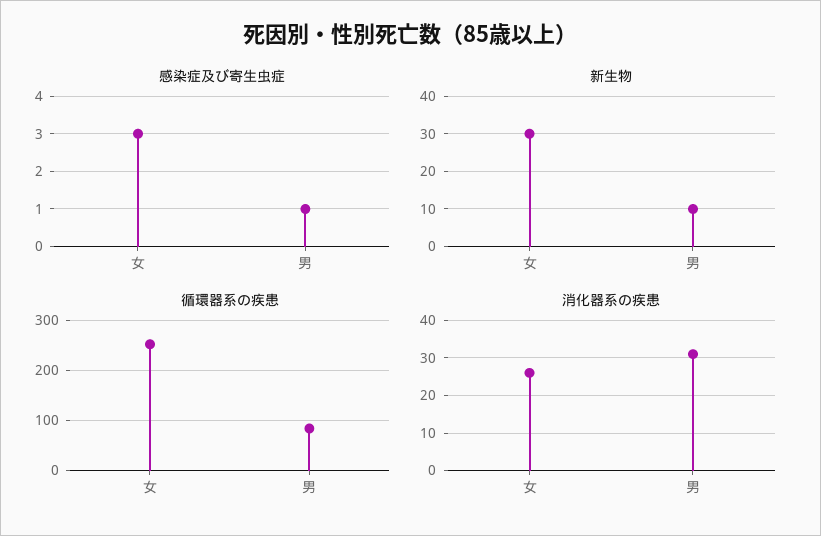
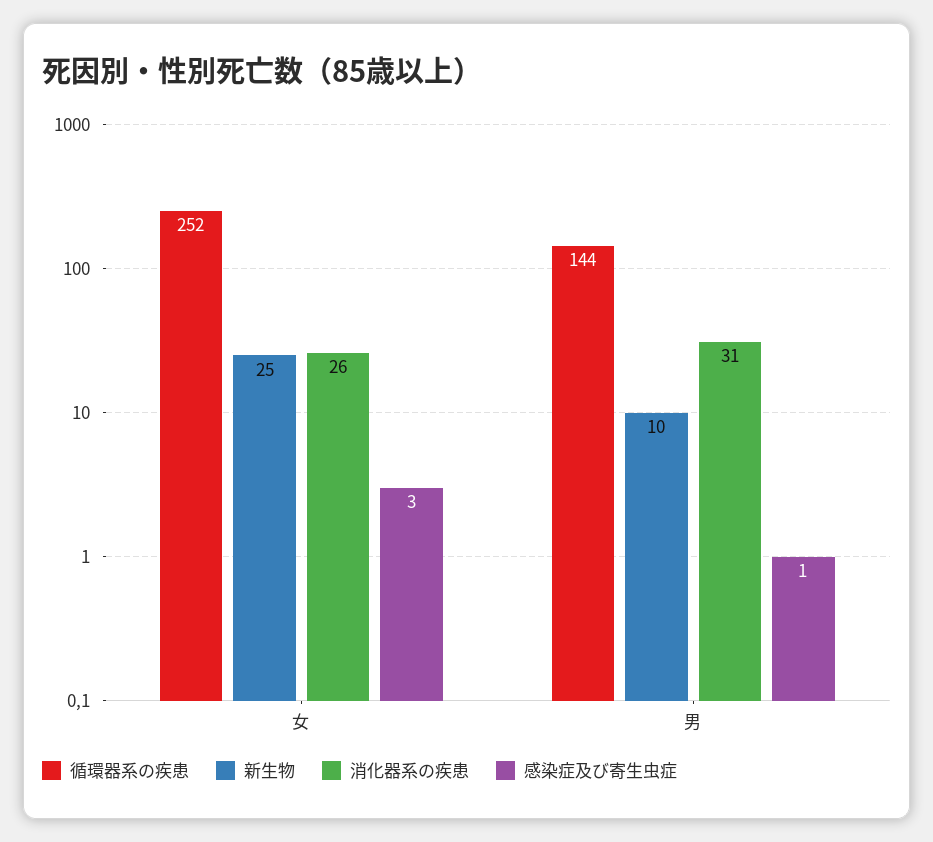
  {
    "感染症及び寄生虫症": {
      "女": 3,
      "男": 1
    },
    "新生物": {
-     "女": 30,
+     "女": 25,
      "男": 10
    },
    "循環器系の疾患": {
      "女": 252,
-     "男": 80
+     "男": 144
    },
    "消化器系の疾患": {
      "女": 26,
      "男": 31
    }
  }

